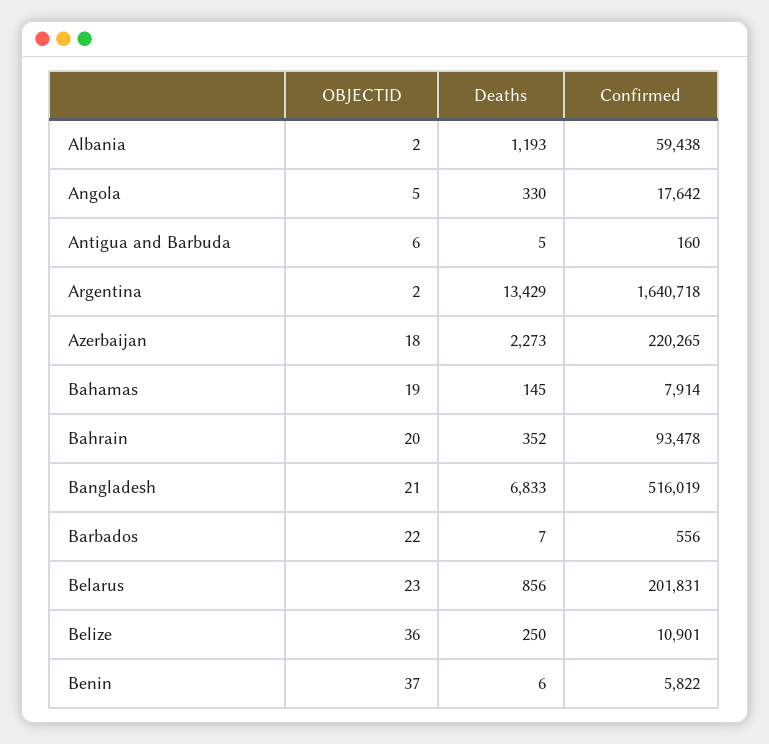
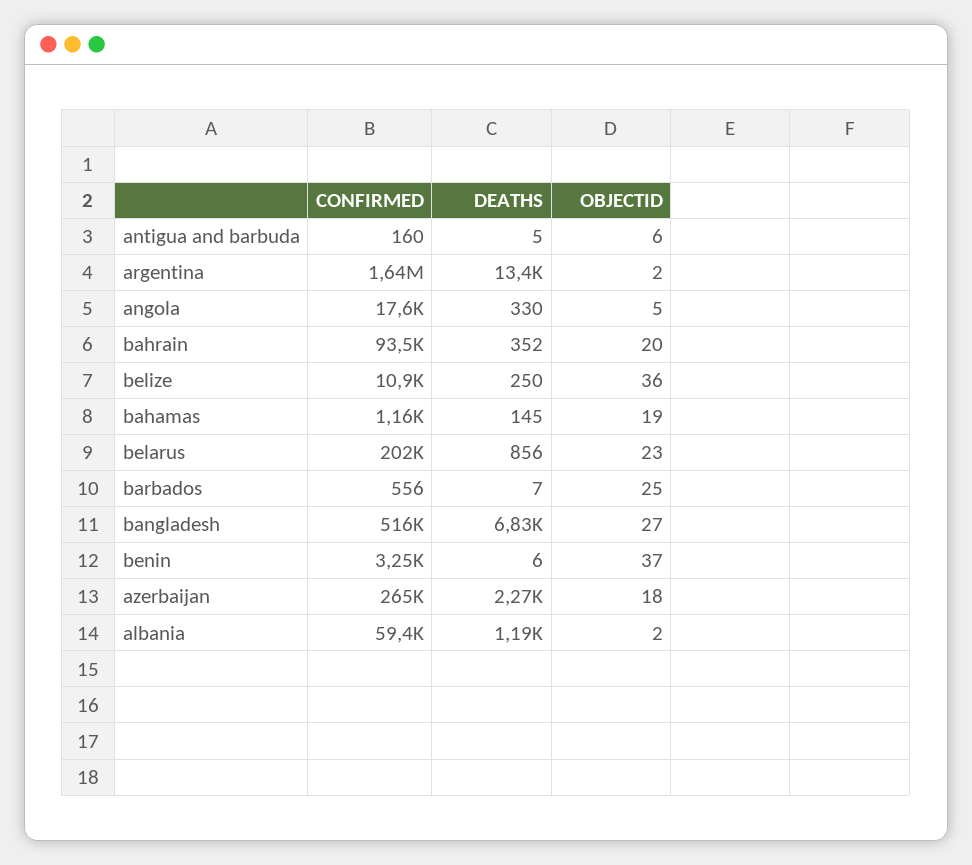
  {
    "OBJECTID": {
      "Albania": 2,
      "Angola": 5,
      "Antigua and Barbuda": 6,
      "Argentina": 2,
      "Azerbaijan": 18,
      "Bahamas": 19,
      "Bahrain": 20,
-     "Bangladesh": 21,
+     "Bangladesh": 27,
-     "Barbados": 22,
+     "Barbados": 25,
      "Belarus": 23,
      "Belize": 36,
      "Benin": 37
    },
    "Deaths": {
      "Albania": 1193,
      "Angola": 330,
      "Antigua and Barbuda": 5,
      "Argentina": 13429,
      "Azerbaijan": 2273,
      "Bahamas": 145,
      "Bahrain": 352,
      "Bangladesh": 6833,
      "Barbados": 7,
      "Belarus": 856,
      "Belize": 250,
      "Benin": 6
    },
    "Confirmed": {
      "Albania": 59438,
      "Angola": 17642,
      "Antigua and Barbuda": 160,
      "Argentina": 1640718,
-     "Azerbaijan": 220265,
+     "Azerbaijan": 265000,
-     "Bahamas": 7914,
+     "Bahamas": 1160,
      "Bahrain": 93478,
      "Bangladesh": 516019,
      "Barbados": 556,
      "Belarus": 201831,
      "Belize": 10901,
-     "Benin": 5822
+     "Benin": 3250
    }
  }

